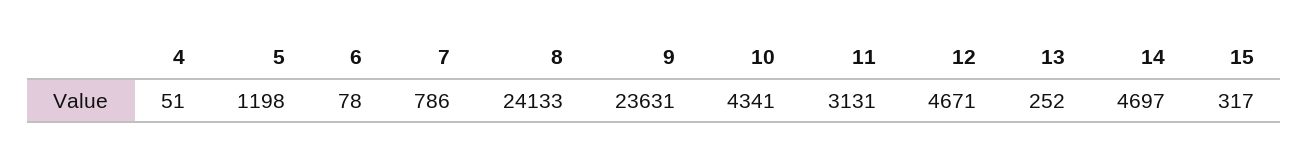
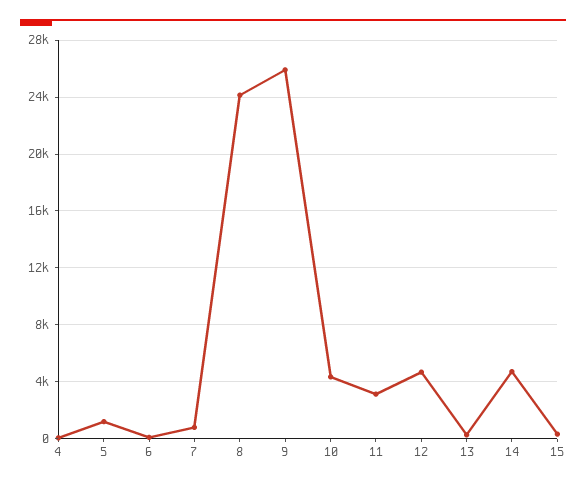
  {
    "4": 51,
    "5": 1198,
    "6": 78,
    "7": 786,
    "8": 24133,
-   "9": 23631,
+   "9": 26000,
    "10": 4341,
    "11": 3131,
    "12": 4671,
    "13": 252,
    "14": 4697,
    "15": 317
  }

